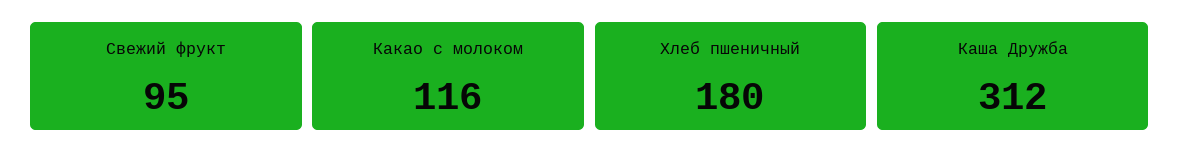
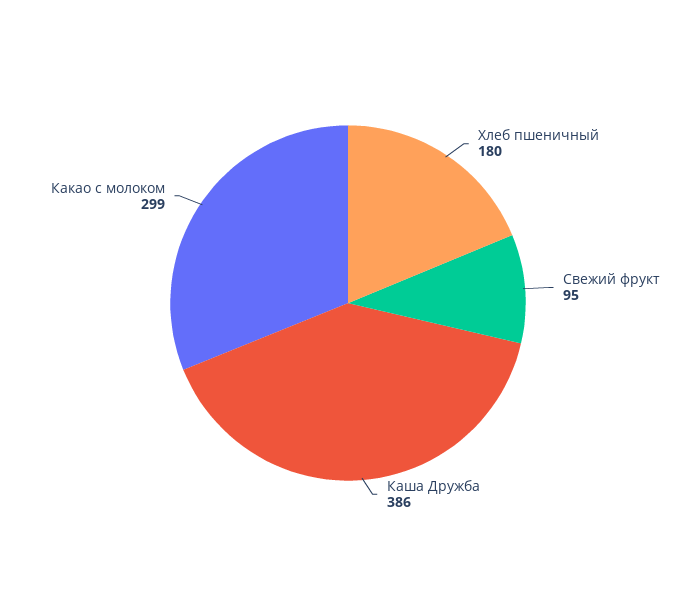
  {
    "Свежий фрукт": 95,
-   "Какао с молоком": 116,
+   "Какао с молоком": 299,
    "Хлеб пшеничный": 180,
-   "Каша Дружба": 312
+   "Каша Дружба": 386
  }

